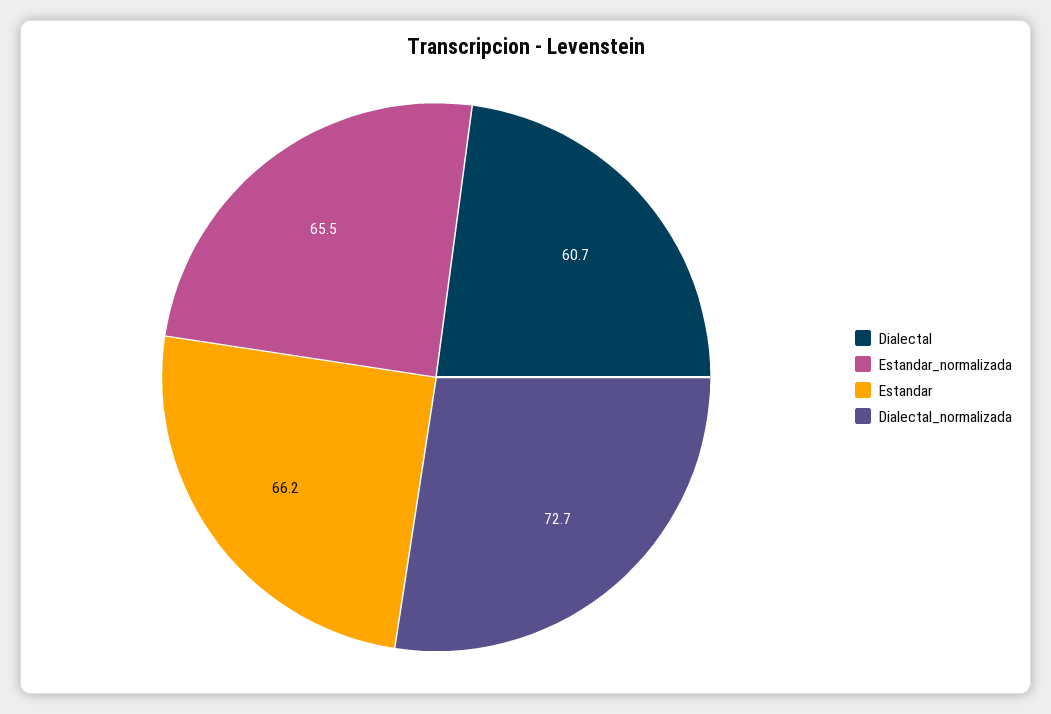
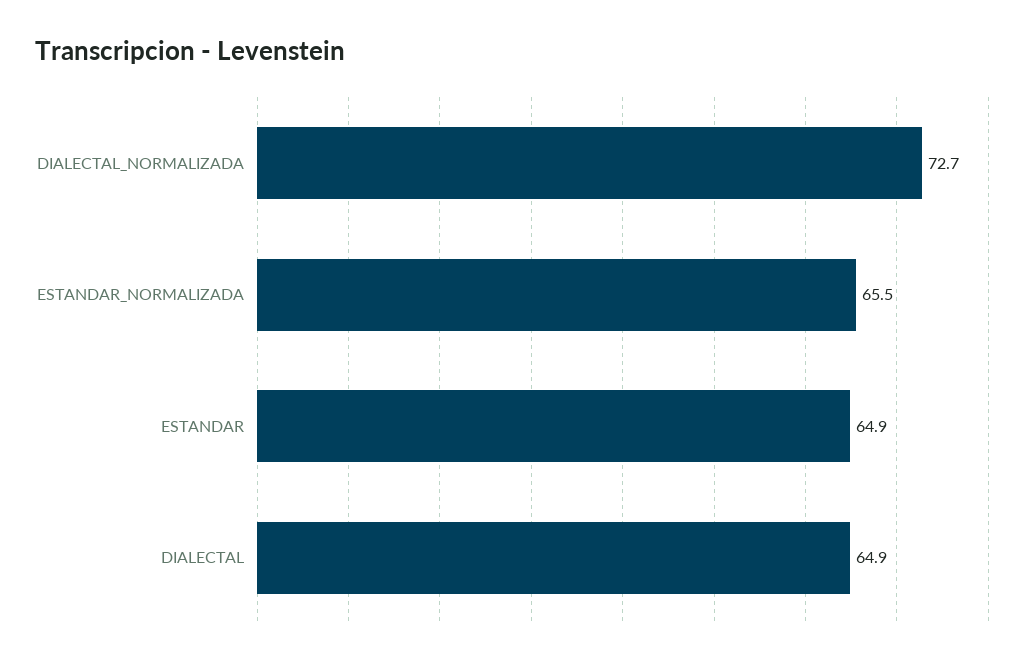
  {
-   "Dialectal": 60.7,
+   "Dialectal": 64.9,
    "Estandar_normalizada": 65.5,
-   "Estandar": 66.2,
+   "Estandar": 64.9,
    "Dialectal_normalizada": 72.7
  }

